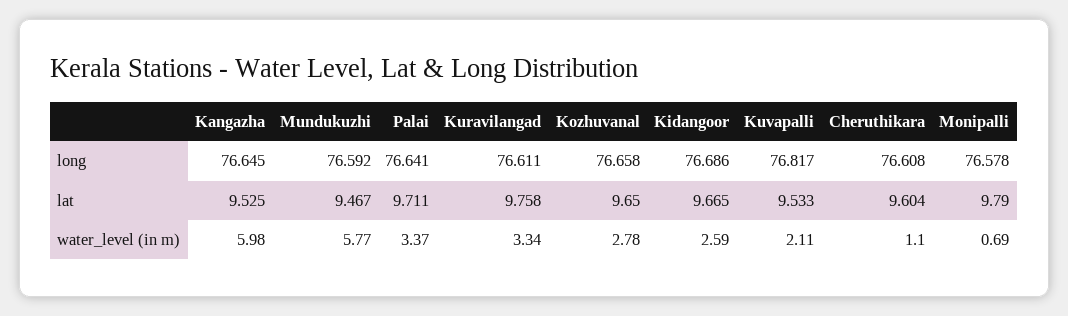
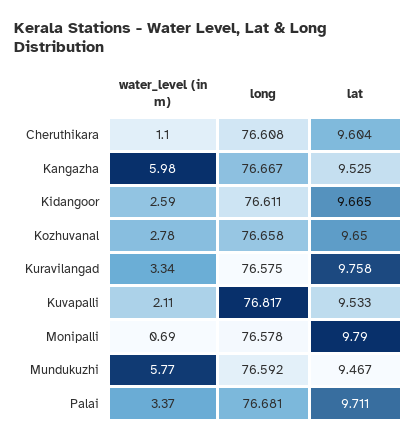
  {
    "Kangazha": {
-     "long": 76.645,
+     "long": 76.667,
      "lat": 9.525,
      "water_level (in m)": 5.98
    },
    "Mundukuzhi": {
      "long": 76.592,
      "lat": 9.467,
      "water_level (in m)": 5.77
    },
    "Palai": {
-     "long": 76.641,
+     "long": 76.681,
      "lat": 9.711,
      "water_level (in m)": 3.37
    },
    "Kuravilangad": {
-     "long": 76.611,
+     "long": 76.575,
      "lat": 9.758,
      "water_level (in m)": 3.34
    },
    "Kozhuvanal": {
      "long": 76.658,
      "lat": 9.65,
      "water_level (in m)": 2.78
    },
    "Kidangoor": {
-     "long": 76.686,
+     "long": 76.611,
      "lat": 9.665,
      "water_level (in m)": 2.59
    },
    "Kuvapalli": {
      "long": 76.817,
      "lat": 9.533,
      "water_level (in m)": 2.11
    },
    "Cheruthikara": {
      "long": 76.608,
      "lat": 9.604,
      "water_level (in m)": 1.1
    },
    "Monipalli": {
      "long": 76.578,
      "lat": 9.79,
      "water_level (in m)": 0.69
    }
  }

